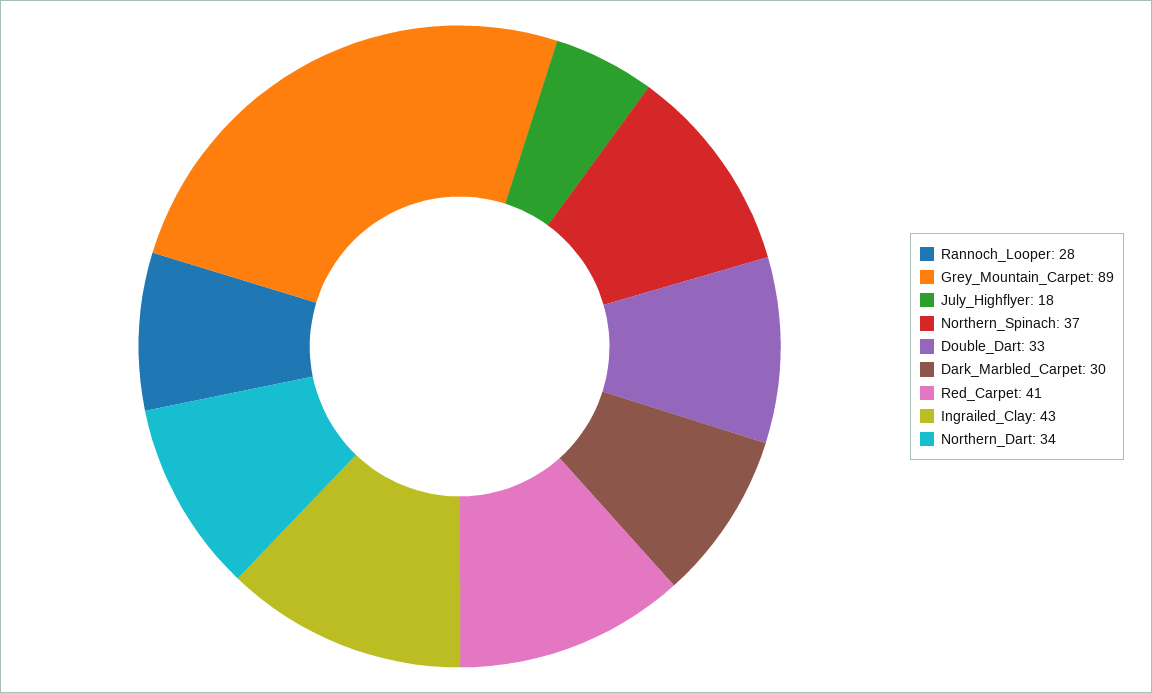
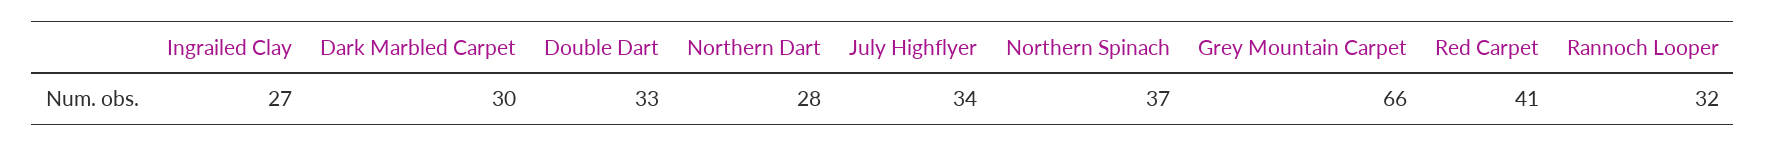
  {
-   "Rannoch_Looper": 28,
+   "Rannoch_Looper": 32,
-   "Grey_Mountain_Carpet": 89,
+   "Grey_Mountain_Carpet": 66,
-   "July_Highflyer": 18,
+   "July_Highflyer": 34,
    "Northern_Spinach": 37,
    "Double_Dart": 33,
    "Dark_Marbled_Carpet": 30,
    "Red_Carpet": 41,
-   "Ingrailed_Clay": 43,
+   "Ingrailed_Clay": 27,
-   "Northern_Dart": 34
+   "Northern_Dart": 28
  }

